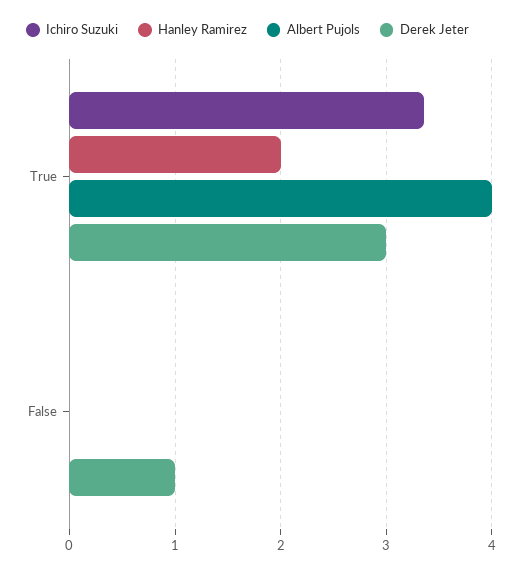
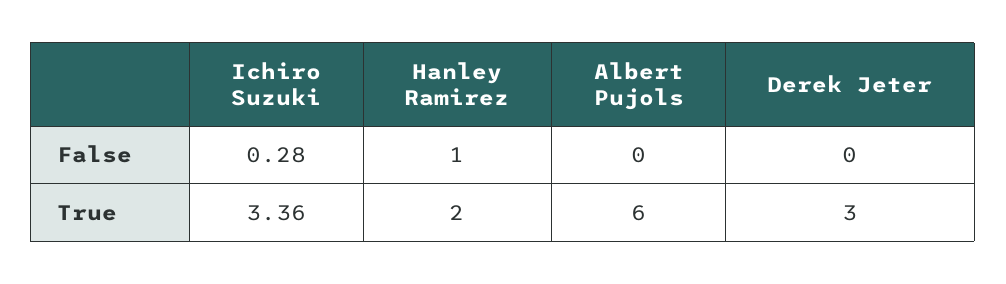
  {
    "Ichiro Suzuki": {
      "True": 3.36,
-     "False": 0
+     "False": 0.28
    },
    "Hanley Ramirez": {
      "True": 2,
-     "False": 0
+     "False": 1
    },
    "Albert Pujols": {
-     "True": 4,
+     "True": 6,
      "False": 0
    },
    "Derek Jeter": {
      "True": 3,
-     "False": 1
+     "False": 0
    }
  }

